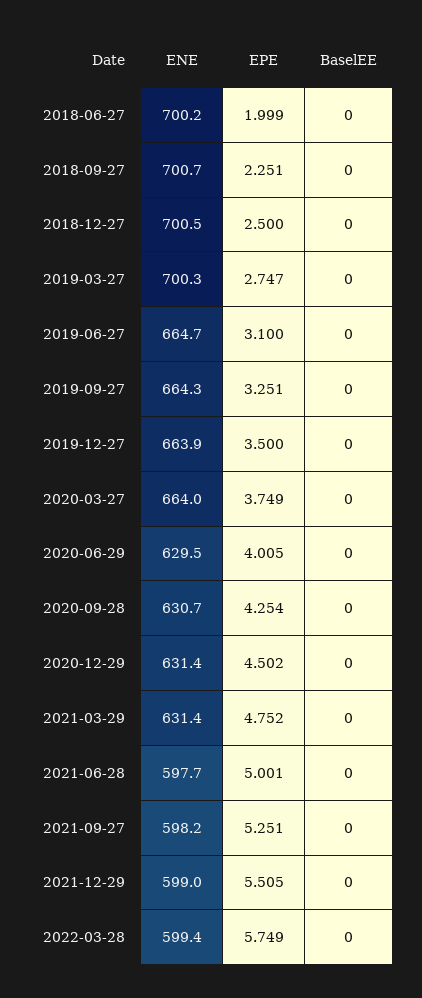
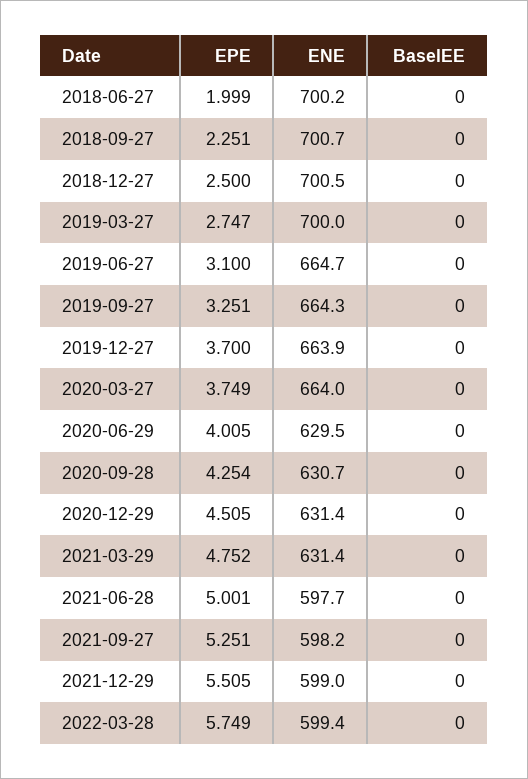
  {
    "ENE": {
      "2018-06-27": 700.2,
      "2018-09-27": 700.7,
      "2018-12-27": 700.5,
-     "2019-03-27": 700.3,
+     "2019-03-27": 700,
      "2019-06-27": 664.7,
      "2019-09-27": 664.3,
      "2019-12-27": 663.9,
      "2020-03-27": 664,
      "2020-06-29": 629.5,
      "2020-09-28": 630.7,
      "2020-12-29": 631.4,
      "2021-03-29": 631.4,
      "2021-06-28": 597.7,
      "2021-09-27": 598.2,
      "2021-12-29": 599,
      "2022-03-28": 599.4
    },
    "EPE": {
      "2018-06-27": 1.999,
      "2018-09-27": 2.251,
      "2018-12-27": 2.5,
      "2019-03-27": 2.747,
      "2019-06-27": 3.1,
      "2019-09-27": 3.251,
-     "2019-12-27": 3.5,
+     "2019-12-27": 3.7,
      "2020-03-27": 3.749,
      "2020-06-29": 4.005,
      "2020-09-28": 4.254,
-     "2020-12-29": 4.502,
+     "2020-12-29": 4.505,
      "2021-03-29": 4.752,
      "2021-06-28": 5.001,
      "2021-09-27": 5.251,
      "2021-12-29": 5.505,
      "2022-03-28": 5.749
    },
    "BaselEE": {
      "2018-06-27": 0,
      "2018-09-27": 0,
      "2018-12-27": 0,
      "2019-03-27": 0,
      "2019-06-27": 0,
      "2019-09-27": 0,
      "2019-12-27": 0,
      "2020-03-27": 0,
      "2020-06-29": 0,
      "2020-09-28": 0,
      "2020-12-29": 0,
      "2021-03-29": 0,
      "2021-06-28": 0,
      "2021-09-27": 0,
      "2021-12-29": 0,
      "2022-03-28": 0
    }
  }

